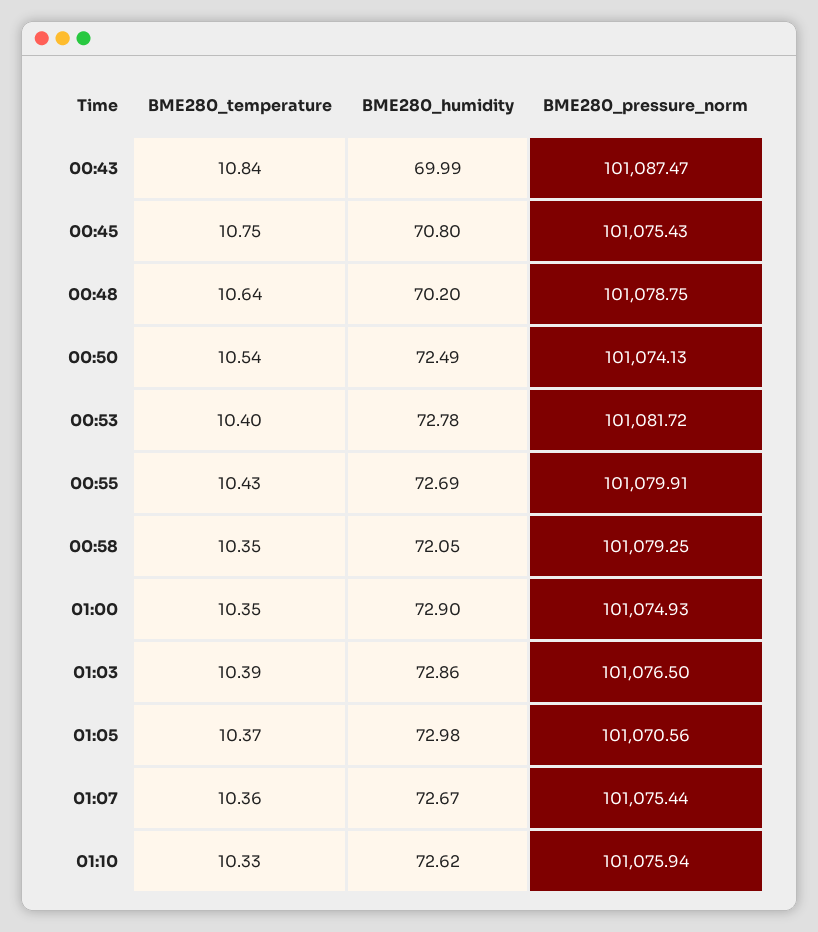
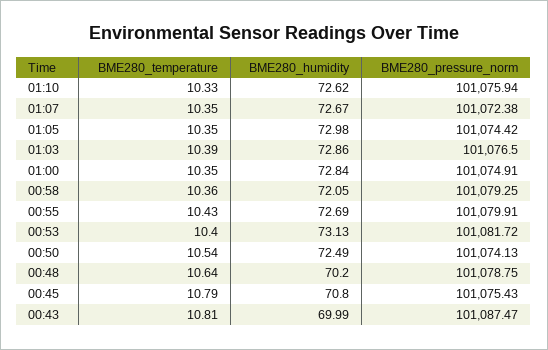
  {
    "BME280_temperature": {
-     "00:43": 10.84,
+     "00:43": 10.81,
-     "00:45": 10.75,
+     "00:45": 10.79,
      "00:48": 10.64,
      "00:50": 10.54,
      "00:53": 10.4,
      "00:55": 10.43,
-     "00:58": 10.35,
+     "00:58": 10.36,
      "01:00": 10.35,
      "01:03": 10.39,
-     "01:05": 10.37,
+     "01:05": 10.35,
-     "01:07": 10.36,
+     "01:07": 10.35,
      "01:10": 10.33
    },
    "BME280_humidity": {
      "00:43": 69.99,
      "00:45": 70.8,
      "00:48": 70.2,
      "00:50": 72.49,
-     "00:53": 72.78,
+     "00:53": 73.13,
      "00:55": 72.69,
      "00:58": 72.05,
-     "01:00": 72.9,
+     "01:00": 72.84,
      "01:03": 72.86,
      "01:05": 72.98,
      "01:07": 72.67,
      "01:10": 72.62
    },
    "BME280_pressure_norm": {
      "00:43": 101087.47,
      "00:45": 101075.43,
      "00:48": 101078.75,
      "00:50": 101074.13,
      "00:53": 101081.72,
      "00:55": 101079.91,
      "00:58": 101079.25,
-     "01:00": 101074.93,
+     "01:00": 101074.91,
      "01:03": 101076.5,
-     "01:05": 101070.56,
+     "01:05": 101074.42,
-     "01:07": 101075.44,
+     "01:07": 101072.38,
      "01:10": 101075.94
    }
  }

